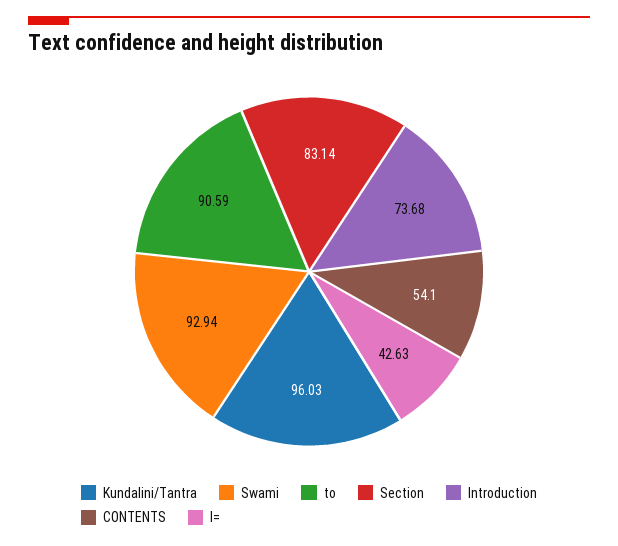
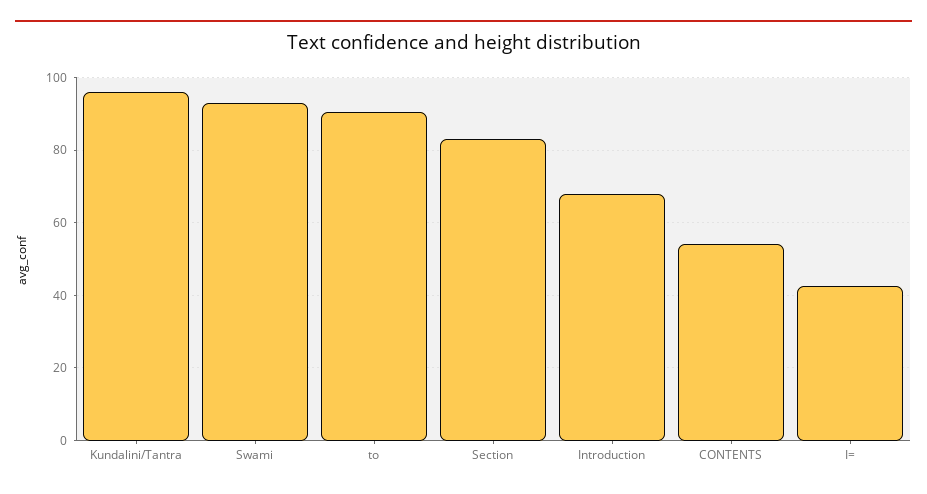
  {
    "Kundalini/Tantra": 96.03,
    "Swami": 92.94,
    "to": 90.59,
    "Section": 83.14,
-   "Introduction": 73.68,
+   "Introduction": 68,
    "CONTENTS": 54.1,
    "I=": 42.63
  }

